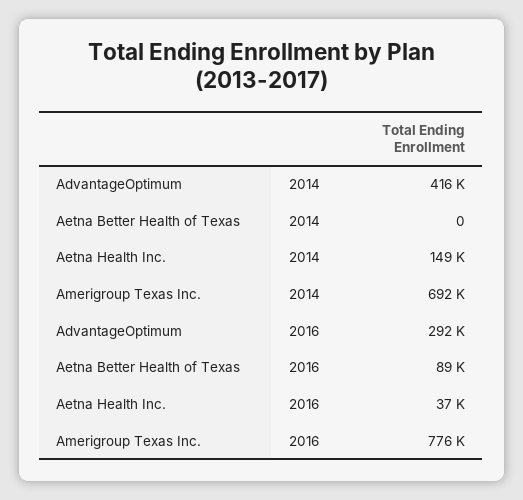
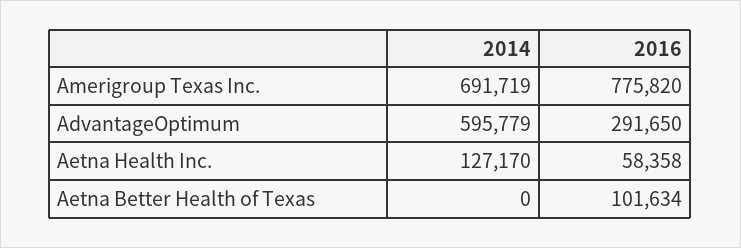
  {
    "AdvantageOptimum": {
-     "2014": 416000,
+     "2014": 595779,
      "2016": 291650
    },
    "Aetna Better Health of Texas": {
      "2014": 0,
-     "2016": 89000
+     "2016": 101634
    },
    "Aetna Health Inc.": {
-     "2014": 149000,
+     "2014": 127170,
-     "2016": 37000
+     "2016": 58358
    },
    "Amerigroup Texas Inc.": {
      "2014": 691719,
      "2016": 775820
    }
  }

